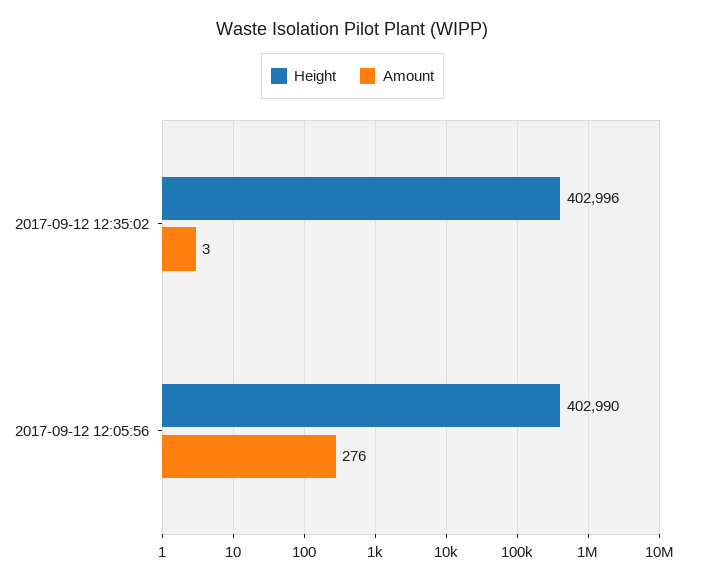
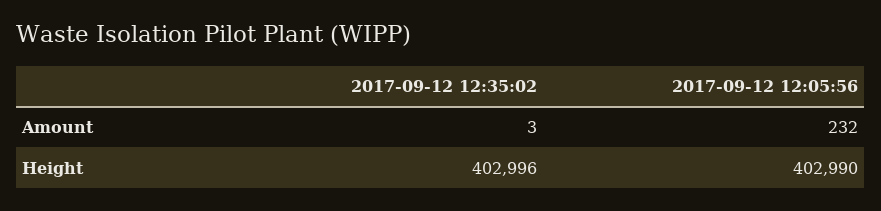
  {
    "Height": {
      "2017-09-12 12:35:02": 402996,
      "2017-09-12 12:05:56": 402990
    },
    "Amount": {
      "2017-09-12 12:35:02": 3,
-     "2017-09-12 12:05:56": 276
+     "2017-09-12 12:05:56": 232
    }
  }

